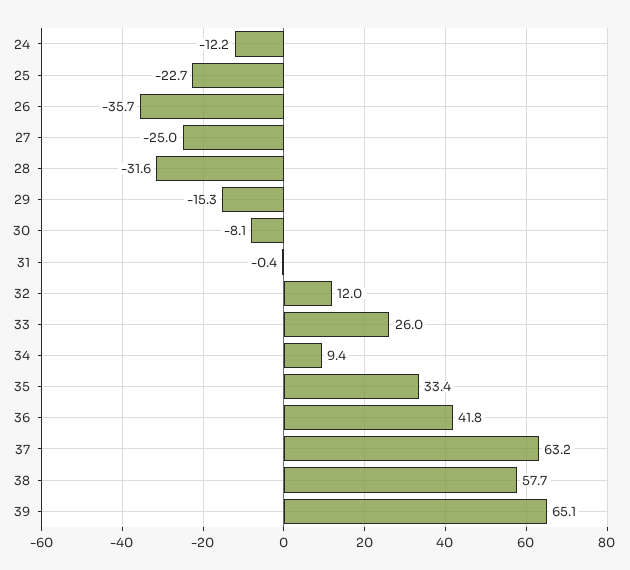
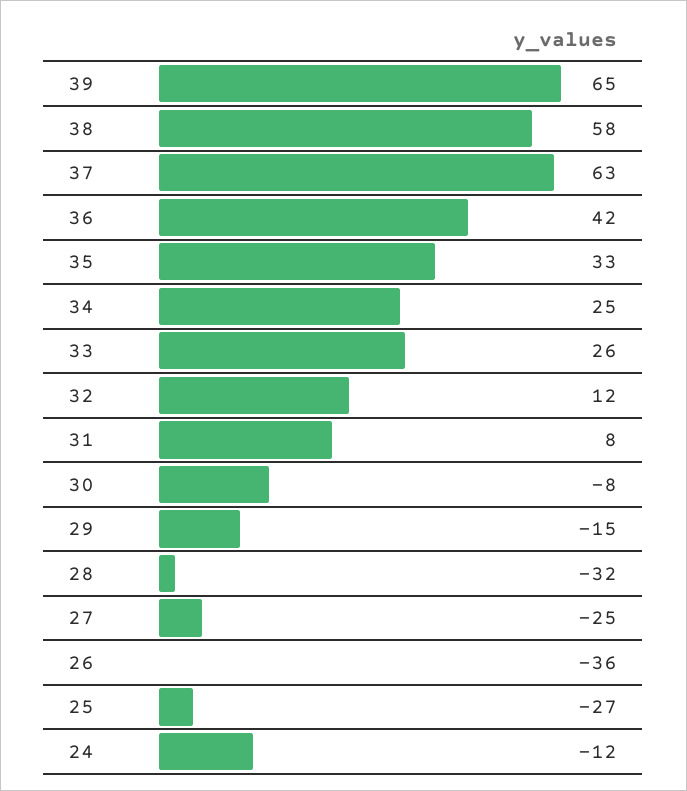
  {
    "24": -12.2,
-   "25": -22.7,
+   "25": -27,
    "26": -35.7,
    "27": -25,
    "28": -31.6,
    "29": -15.3,
    "30": -8.1,
-   "31": -0.4,
+   "31": 8,
    "32": 12,
    "33": 26,
-   "34": 9.4,
+   "34": 25,
    "35": 33.4,
    "36": 41.8,
    "37": 63.2,
    "38": 57.7,
    "39": 65.1
  }

